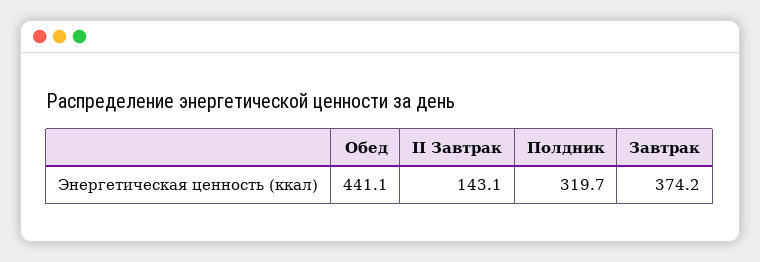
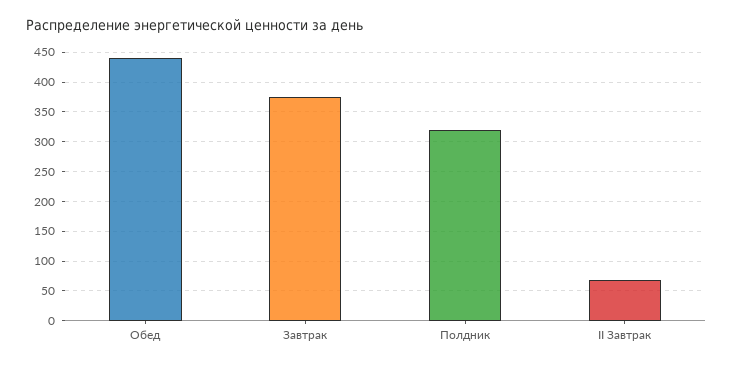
  {
    "Обед": 441.1,
-   "II Завтрак": 143.1,
+   "II Завтрак": 75,
    "Полдник": 319.7,
    "Завтрак": 374.2
  }

